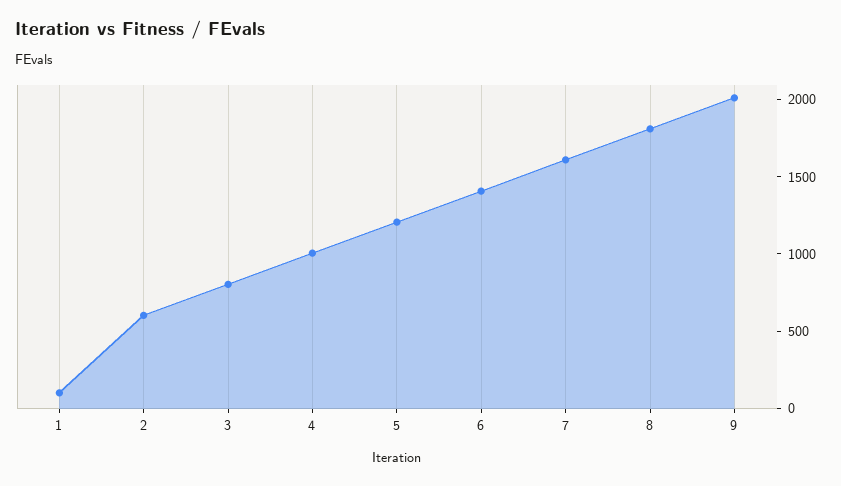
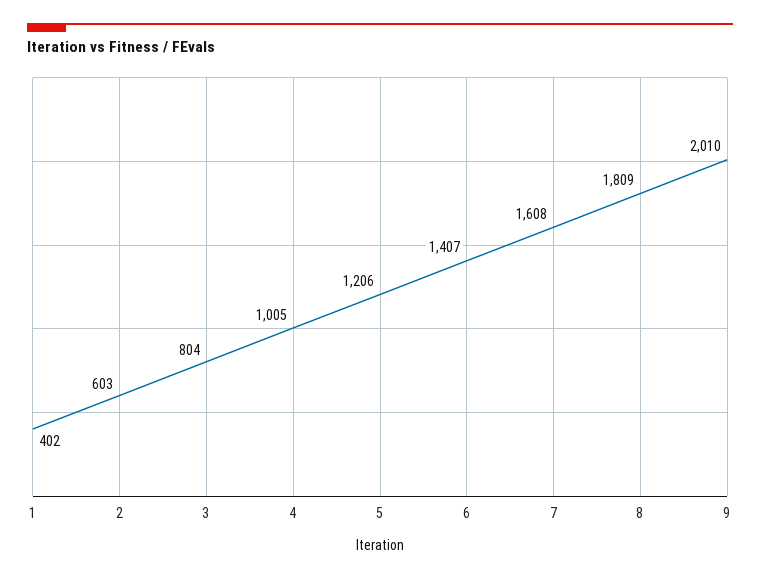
  {
-   "1": 100,
+   "1": 402,
    "2": 603,
    "3": 804,
    "4": 1005,
    "5": 1206,
    "6": 1407,
    "7": 1608,
    "8": 1809,
    "9": 2010
  }

